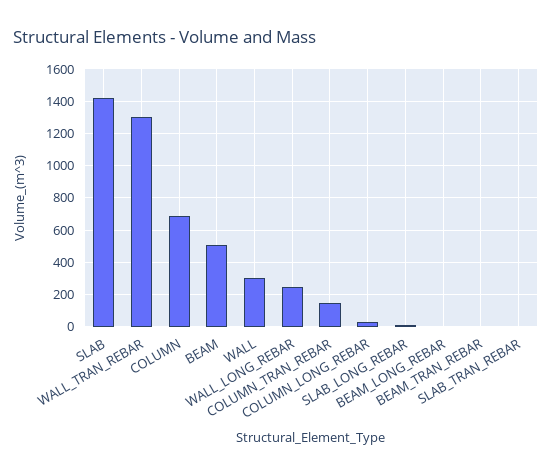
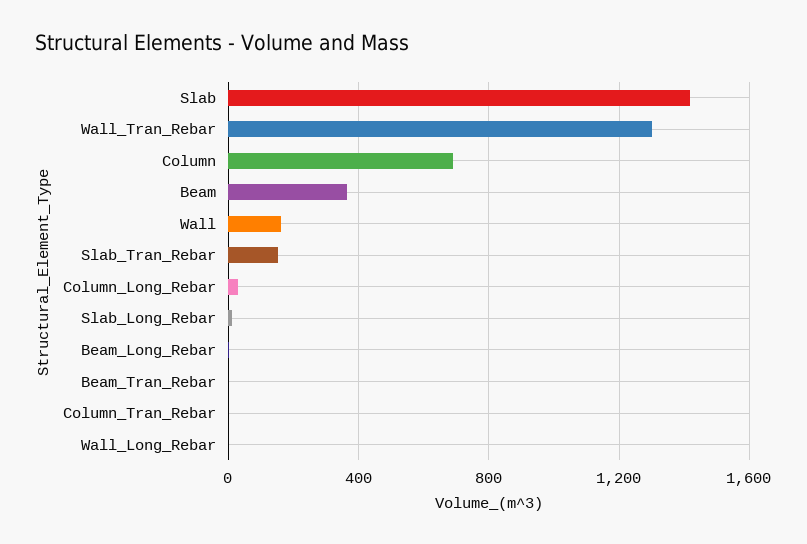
  {
    "SLAB": 1400,
    "WALL_TRAN_REBAR": 1300,
    "COLUMN": 700,
-   "BEAM": 500,
+   "BEAM": 350,
-   "WALL": 300,
+   "WALL": 150,
-   "WALL_LONG_REBAR": 250,
+   "WALL_LONG_REBAR": 0,
-   "COLUMN_TRAN_REBAR": 150,
+   "COLUMN_TRAN_REBAR": 0,
    "COLUMN_LONG_REBAR": 50,
    "SLAB_LONG_REBAR": 0,
    "BEAM_LONG_REBAR": 0,
    "BEAM_TRAN_REBAR": 0,
-   "SLAB_TRAN_REBAR": 0
+   "SLAB_TRAN_REBAR": 150
  }

